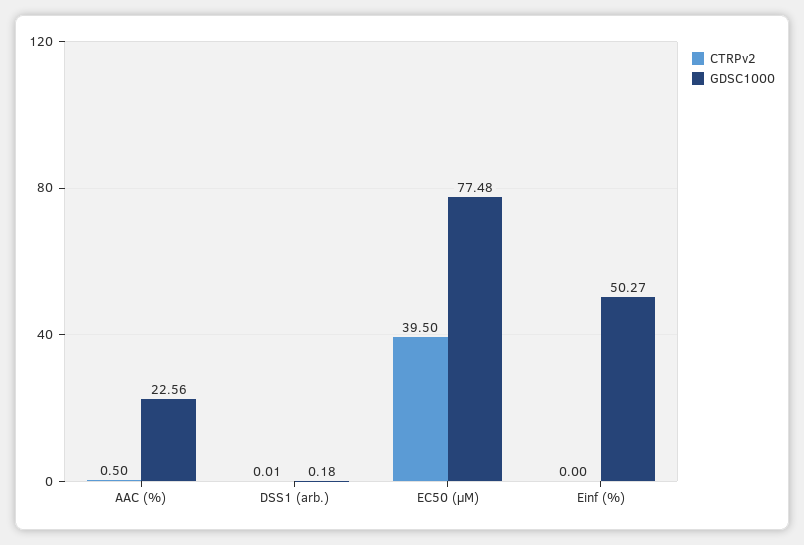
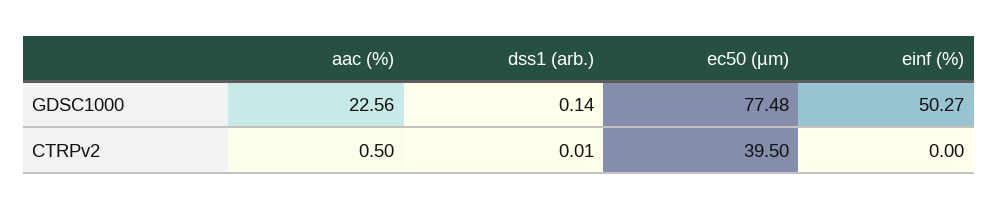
  {
    "CTRPv2": {
      "AAC (%)": 0.5,
      "DSS1 (arb.)": 0.01,
      "EC50 (µM)": 39.5,
      "Einf (%)": 0
    },
    "GDSC1000": {
      "AAC (%)": 22.56,
-     "DSS1 (arb.)": 0.18,
+     "DSS1 (arb.)": 0.14,
      "EC50 (µM)": 77.48,
      "Einf (%)": 50.27
    }
  }

